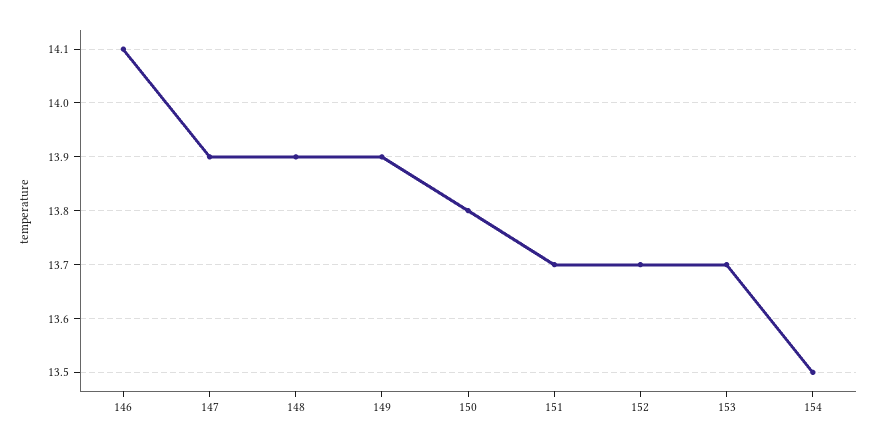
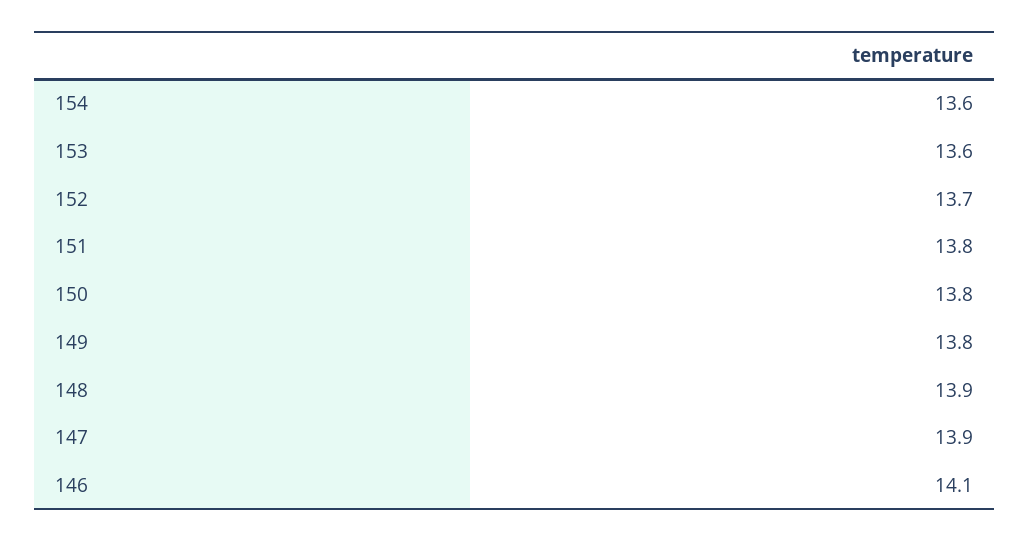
  {
    "146": 14.1,
    "147": 13.9,
    "148": 13.9,
-   "149": 13.9,
+   "149": 13.8,
    "150": 13.8,
-   "151": 13.7,
+   "151": 13.8,
    "152": 13.7,
-   "153": 13.7,
+   "153": 13.6,
-   "154": 13.5
+   "154": 13.6
  }

